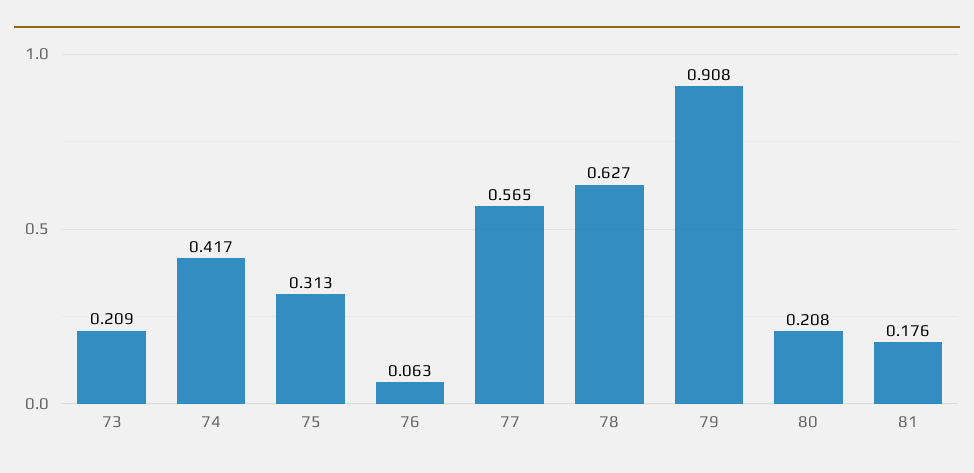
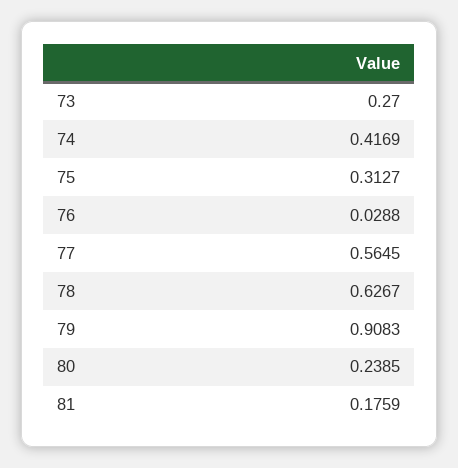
  {
-   "73": 0.209,
+   "73": 0.27,
    "74": 0.4169,
    "75": 0.3127,
-   "76": 0.063,
+   "76": 0.0288,
    "77": 0.5645,
    "78": 0.6267,
    "79": 0.9083,
-   "80": 0.208,
+   "80": 0.2385,
    "81": 0.1759
  }

